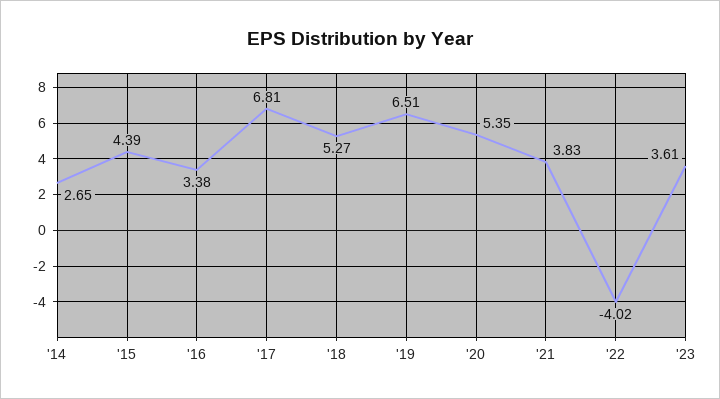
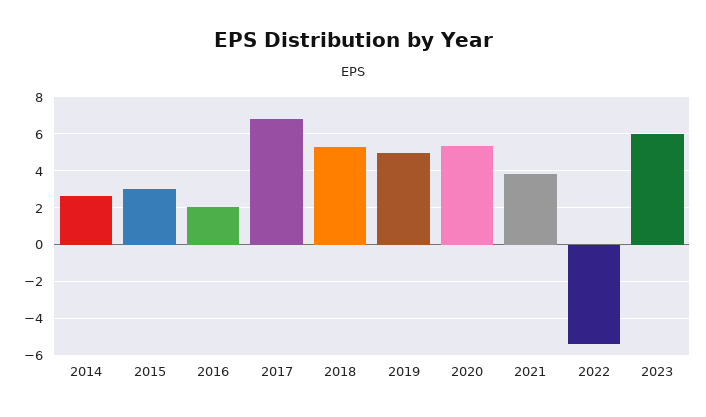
  {
    "'14": 2.65,
-   "'15": 4.39,
+   "'15": 3,
-   "'16": 3.38,
+   "'16": 2,
    "'17": 6.81,
    "'18": 5.27,
-   "'19": 6.51,
+   "'19": 5,
    "'20": 5.35,
    "'21": 3.83,
-   "'22": -4.02,
+   "'22": -5.5,
-   "'23": 3.61
+   "'23": 6
  }

